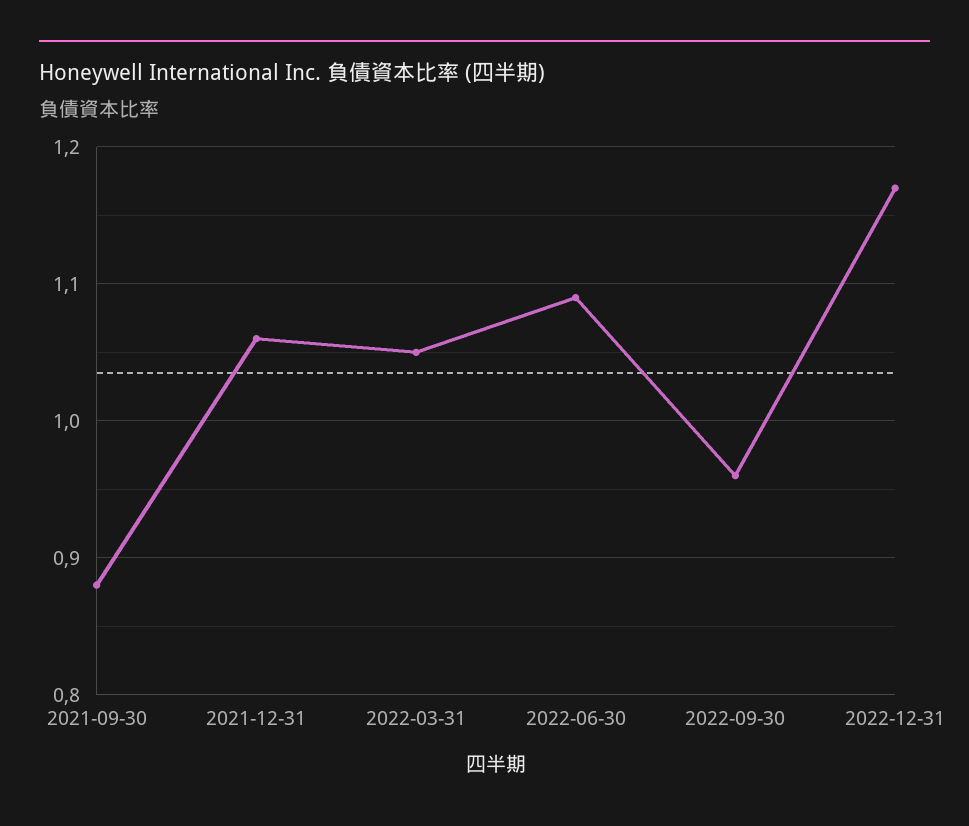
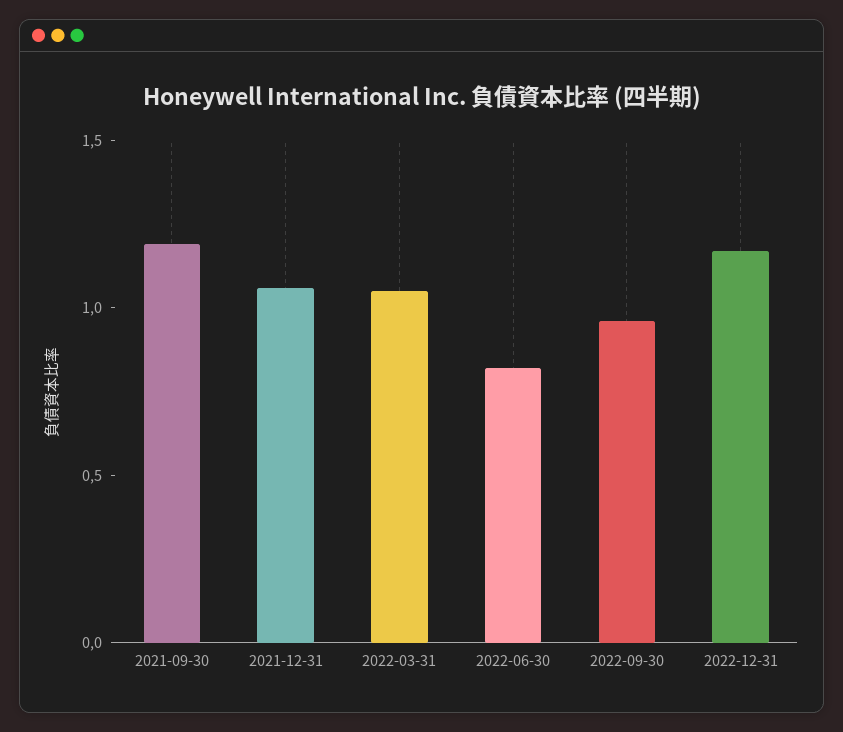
  {
-   "2021-09-30": 0.88,
+   "2021-09-30": 1.2,
    "2021-12-31": 1.06,
    "2022-03-31": 1.05,
-   "2022-06-30": 1.09,
+   "2022-06-30": 0.8,
    "2022-09-30": 0.96,
    "2022-12-31": 1.17
  }

